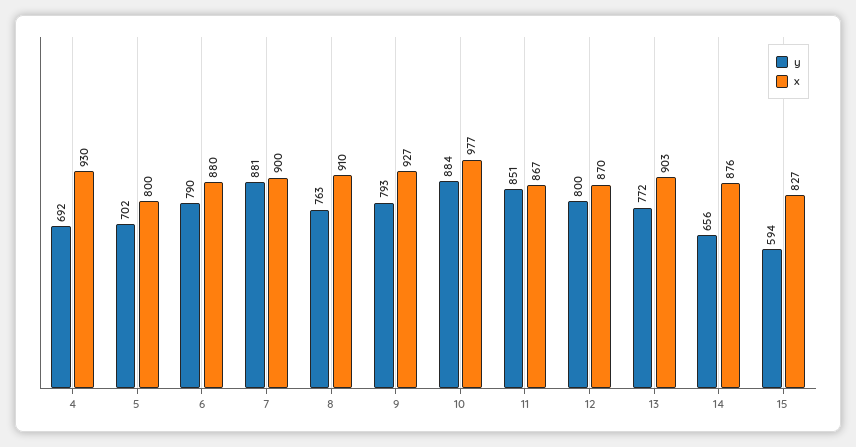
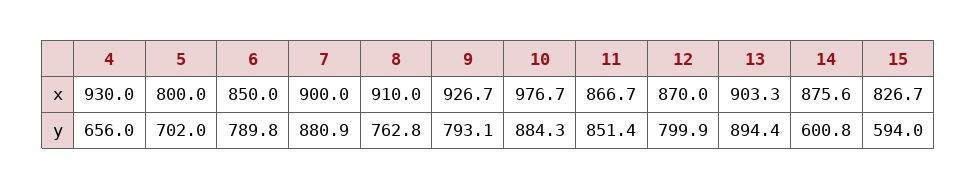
  {
    "y": {
-     "4": 692,
+     "4": 656,
      "5": 702,
      "6": 789.8,
      "7": 880.9,
      "8": 762.8,
      "9": 793.1,
      "10": 884.3,
      "11": 851.4,
      "12": 799.9,
-     "13": 772,
+     "13": 894.4,
-     "14": 656,
+     "14": 600.8,
      "15": 594
    },
    "x": {
      "4": 930,
      "5": 800,
-     "6": 880,
+     "6": 850,
      "7": 900,
      "8": 910,
      "9": 926.7,
      "10": 976.7,
      "11": 866.7,
      "12": 870,
      "13": 903.3,
      "14": 875.6,
      "15": 826.7
    }
  }

